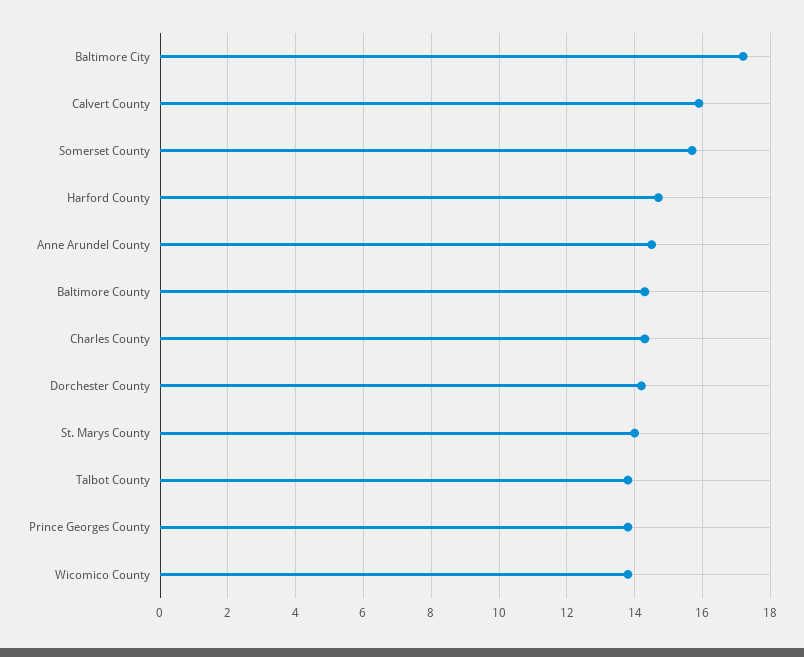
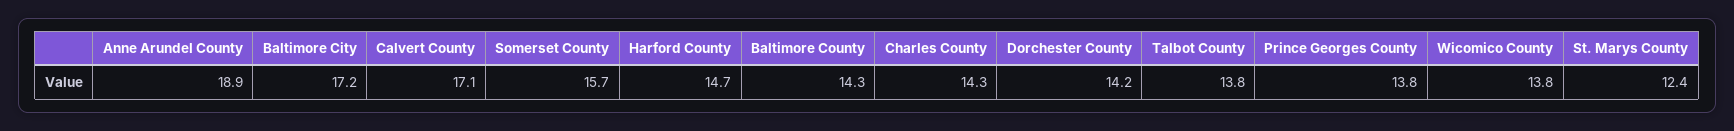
  {
    "Baltimore City": 17.2,
-   "Calvert County": 16,
+   "Calvert County": 17.1,
    "Somerset County": 15.7,
    "Harford County": 14.7,
-   "Anne Arundel County": 14.5,
+   "Anne Arundel County": 18.9,
    "Baltimore County": 14.3,
    "Charles County": 14.3,
    "Dorchester County": 14.2,
-   "St. Marys County": 14,
+   "St. Marys County": 12.4,
    "Talbot County": 13.8,
    "Prince Georges County": 13.8,
    "Wicomico County": 13.8
  }

